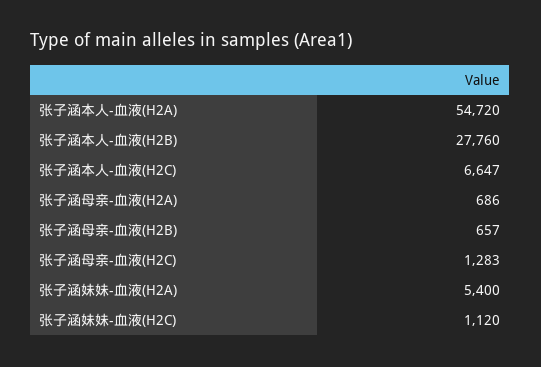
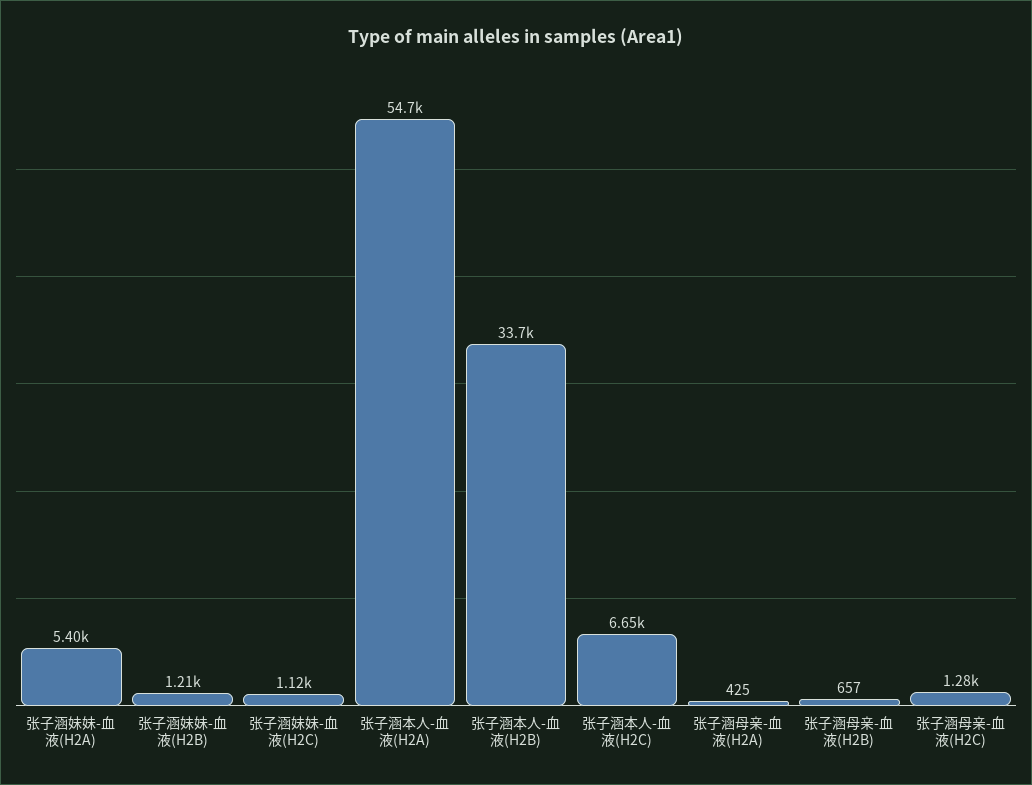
  {
    "张子涵本人-血液(H2A)": 54720,
-   "张子涵本人-血液(H2B)": 27760,
+   "张子涵本人-血液(H2B)": 33700,
    "张子涵本人-血液(H2C)": 6647,
-   "张子涵母亲-血液(H2A)": 686,
+   "张子涵母亲-血液(H2A)": 425,
    "张子涵母亲-血液(H2B)": 657,
    "张子涵母亲-血液(H2C)": 1283,
    "张子涵妹妹-血液(H2A)": 5400,
-   "张子涵妹妹-血液(H2C)": 1120
+   "张子涵妹妹-血液(H2C)": 1120,
+   "张子涵妹妹-血液(H2B)": 1210
  }

